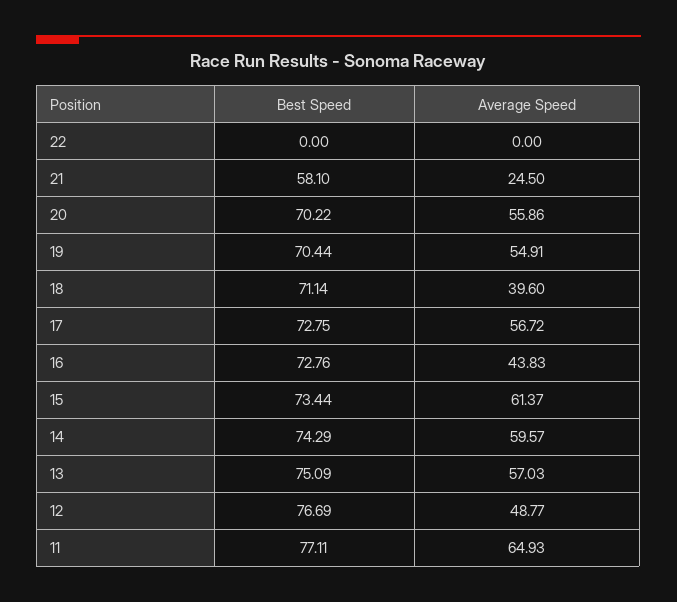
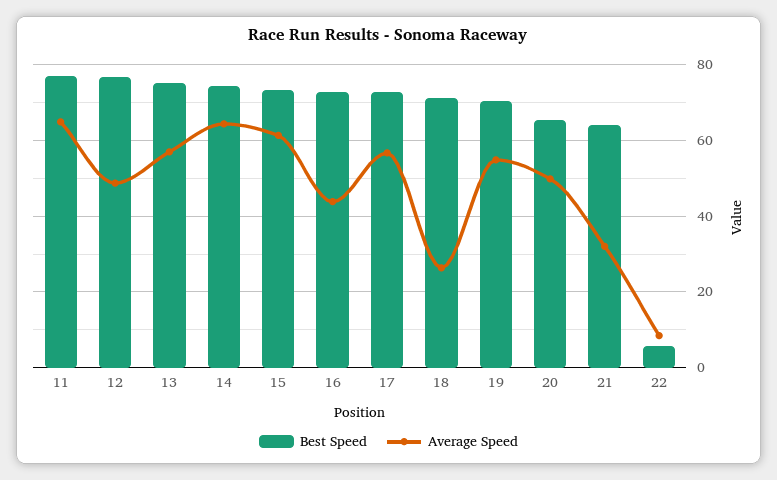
  {
    "Best Speed": {
-     "22": 0,
+     "22": 6,
-     "21": 58.1,
+     "21": 64,
-     "20": 70.22,
+     "20": 66,
      "19": 70.44,
      "18": 71.14,
      "17": 72.75,
      "16": 72.76,
      "15": 73.44,
      "14": 74.29,
      "13": 75.09,
      "12": 76.69,
      "11": 77.11
    },
    "Average Speed": {
-     "22": 0,
+     "22": 8,
-     "21": 24.5,
+     "21": 32,
-     "20": 55.86,
+     "20": 50,
      "19": 54.91,
-     "18": 39.6,
+     "18": 26,
      "17": 56.72,
      "16": 43.83,
      "15": 61.37,
-     "14": 59.57,
+     "14": 64,
      "13": 57.03,
      "12": 48.77,
      "11": 64.93
    }
  }

